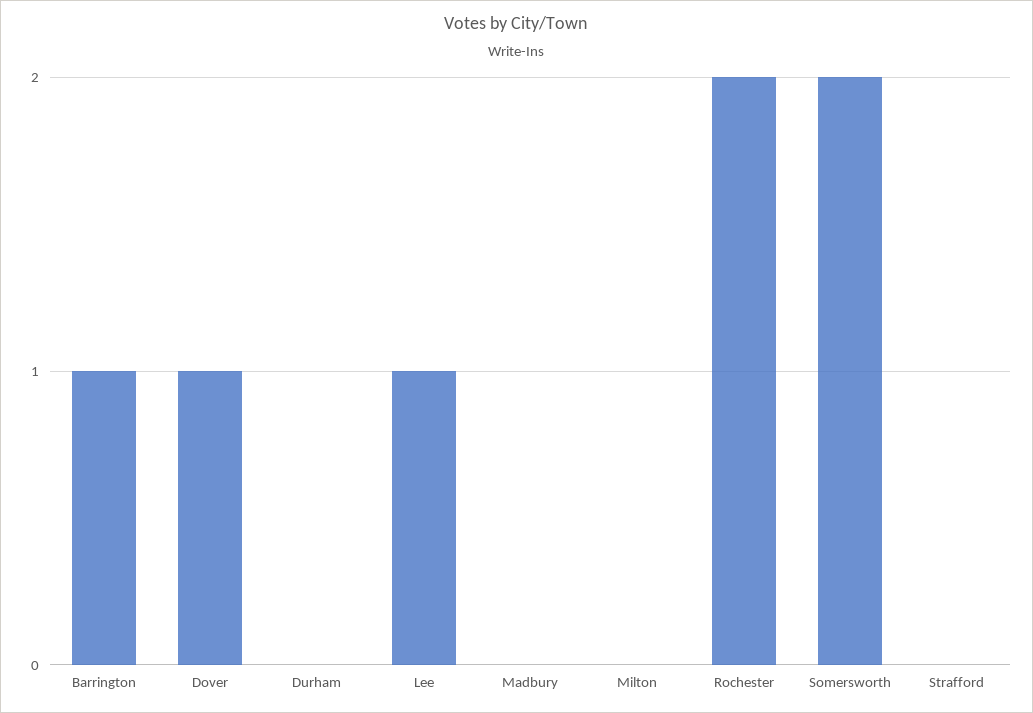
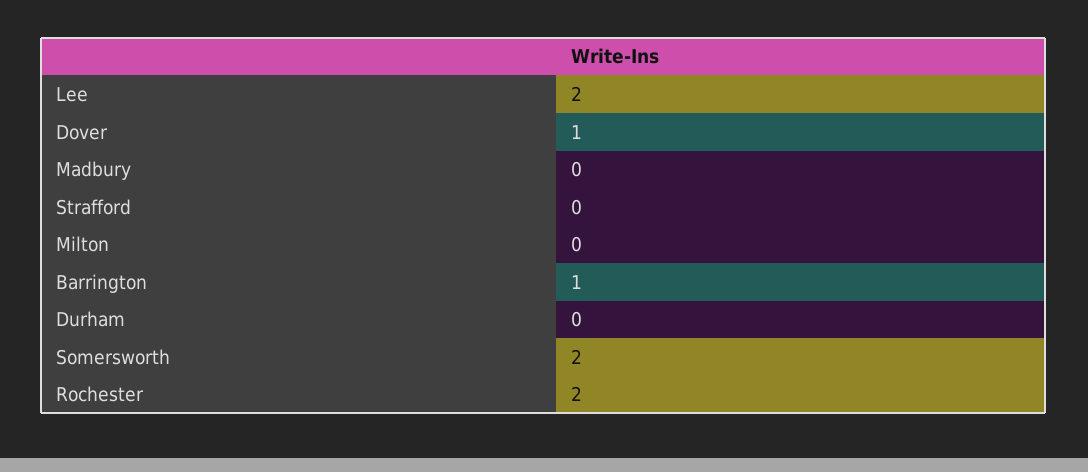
  {
    "Barrington": 1,
    "Dover": 1,
    "Durham": 0,
-   "Lee": 1,
+   "Lee": 2,
    "Madbury": 0,
    "Milton": 0,
    "Rochester": 2,
    "Somersworth": 2,
    "Strafford": 0
  }

